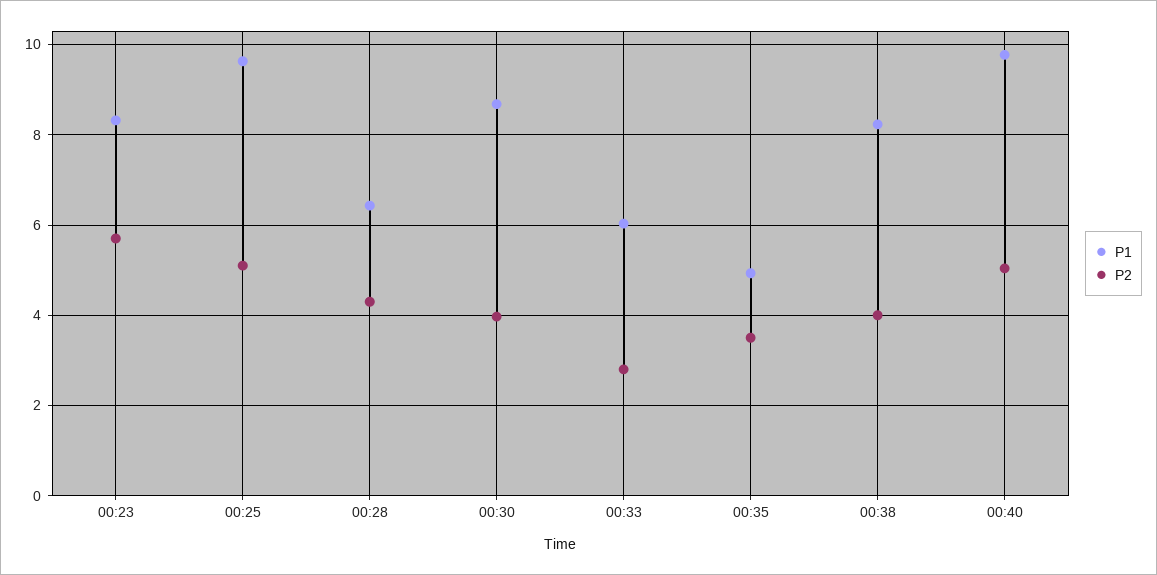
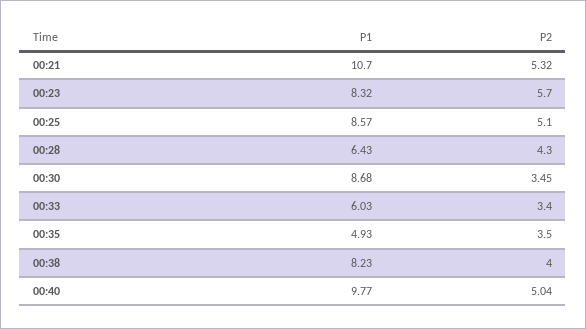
  {
    "P1": {
      "00:23": 8.32,
-     "00:25": 9.6,
+     "00:25": 8.57,
      "00:28": 6.43,
      "00:30": 8.68,
      "00:33": 6.03,
      "00:35": 4.93,
      "00:38": 8.23,
-     "00:40": 9.77
+     "00:40": 9.77,
+     "00:21": 10.7
    },
    "P2": {
      "00:23": 5.7,
      "00:25": 5.1,
      "00:28": 4.3,
-     "00:30": 4,
+     "00:30": 3.45,
-     "00:33": 2.8,
+     "00:33": 3.4,
      "00:35": 3.5,
      "00:38": 4,
-     "00:40": 5.04
+     "00:40": 5.04,
+     "00:21": 5.32
    }
  }

